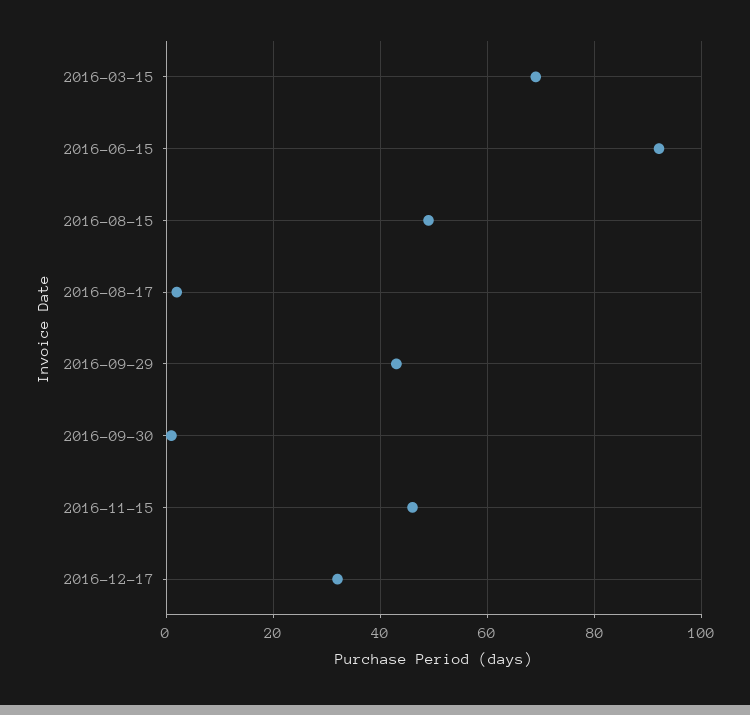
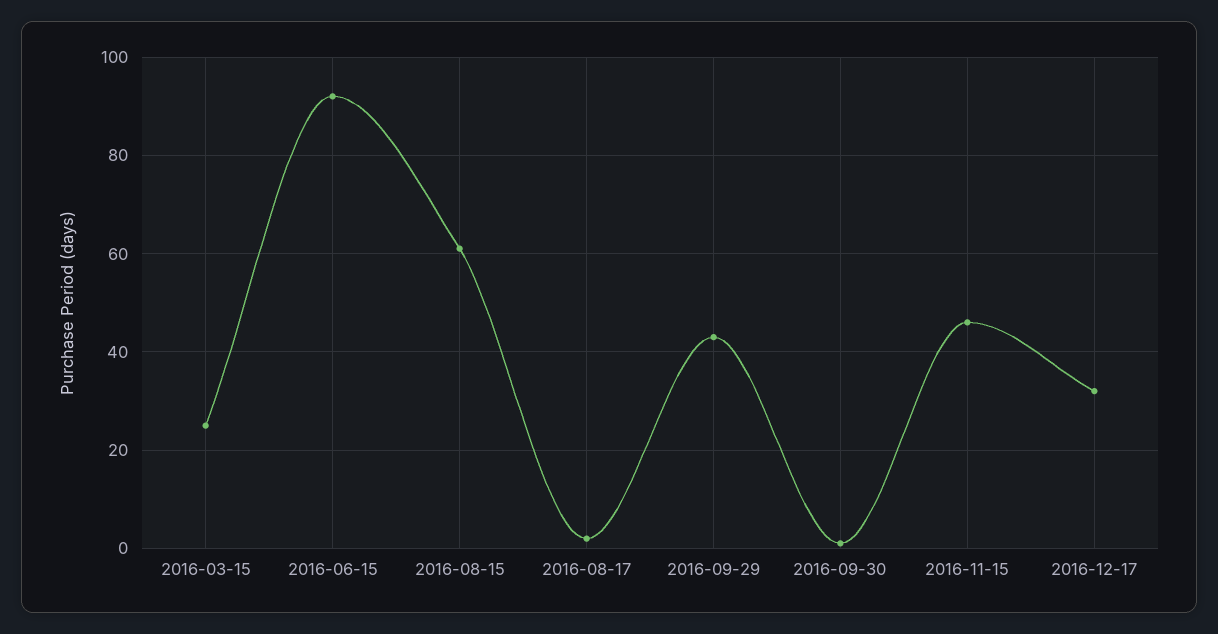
  {
-   "2016-03-15": 70,
+   "2016-03-15": 25,
    "2016-06-15": 90,
-   "2016-08-15": 50,
+   "2016-08-15": 60,
    "2016-08-17": 0,
    "2016-09-29": 45,
    "2016-09-30": 0,
    "2016-11-15": 45,
    "2016-12-17": 30
  }

